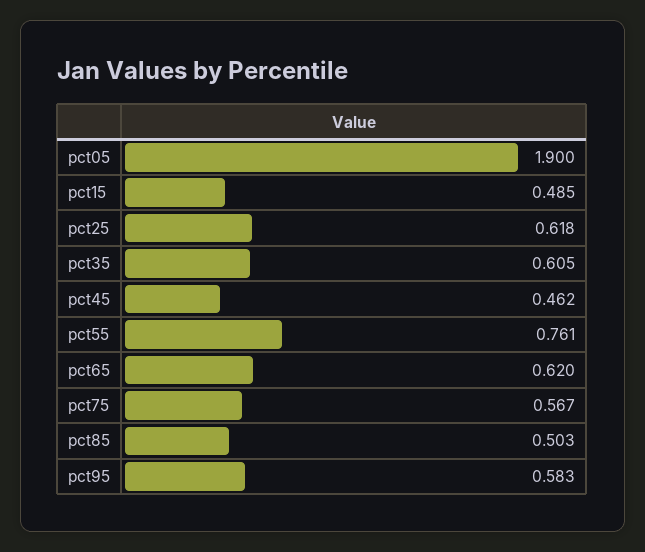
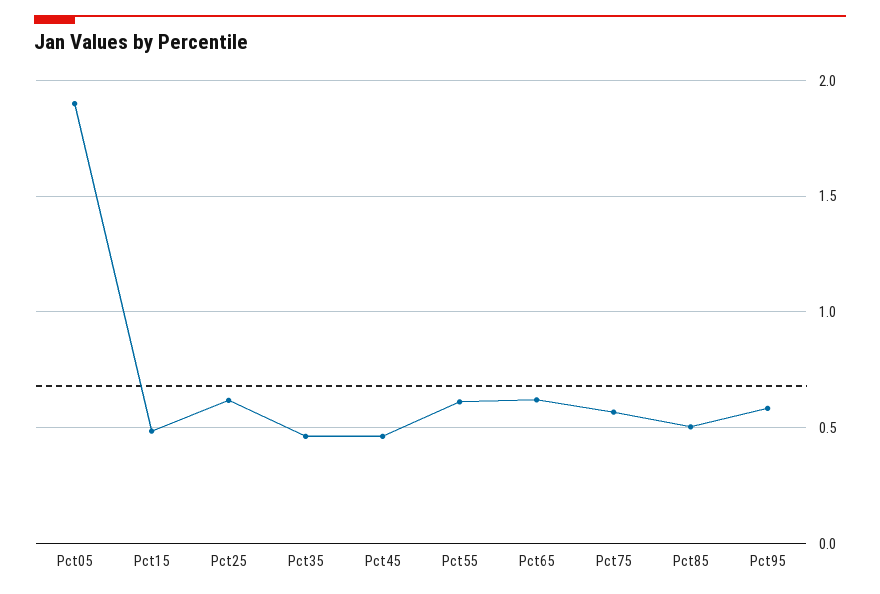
  {
    "pct05": 1.9,
    "pct15": 0.485,
    "pct25": 0.618,
-   "pct35": 0.605,
+   "pct35": 0.45,
    "pct45": 0.462,
-   "pct55": 0.761,
+   "pct55": 0.6,
    "pct65": 0.62,
    "pct75": 0.567,
    "pct85": 0.503,
    "pct95": 0.583
  }

